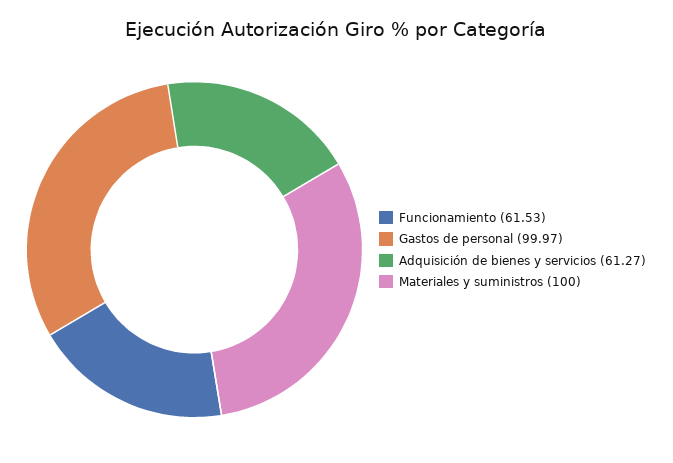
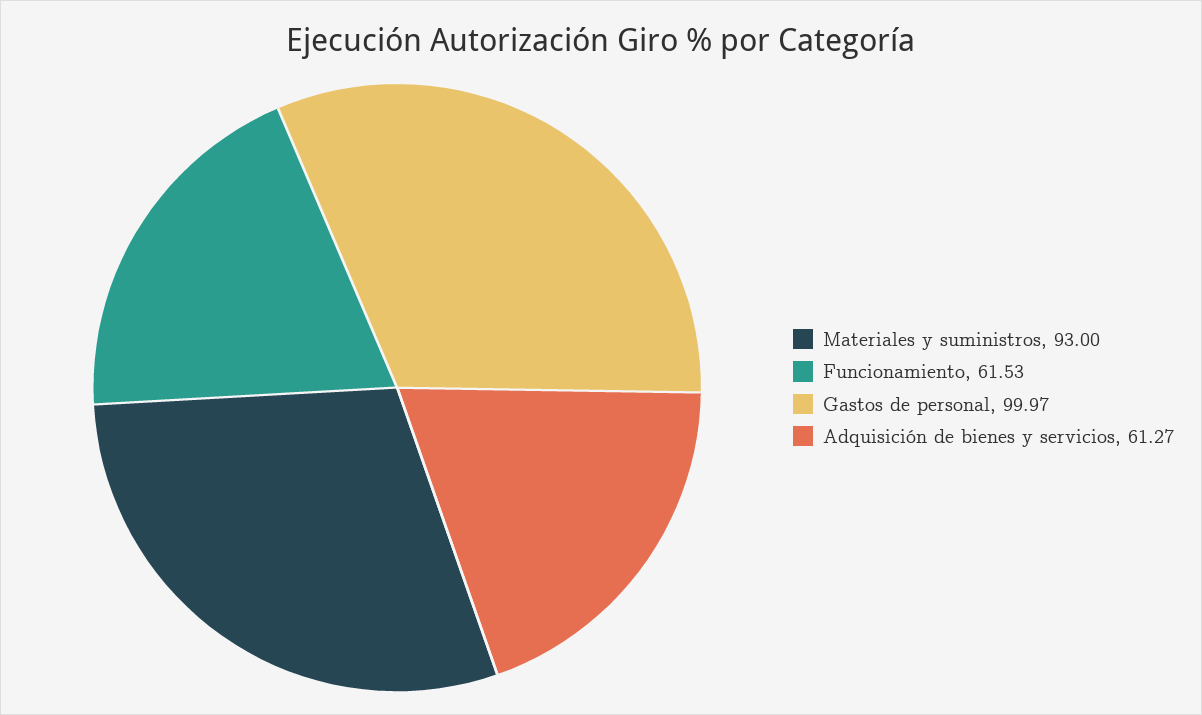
  {
    "Funcionamiento": 61.53,
    "Gastos de personal": 99.97,
    "Adquisición de bienes y servicios": 61.27,
-   "Materiales y suministros": 100
+   "Materiales y suministros": 93
  }

